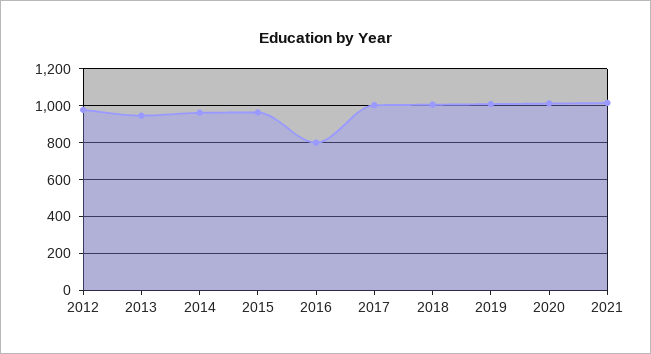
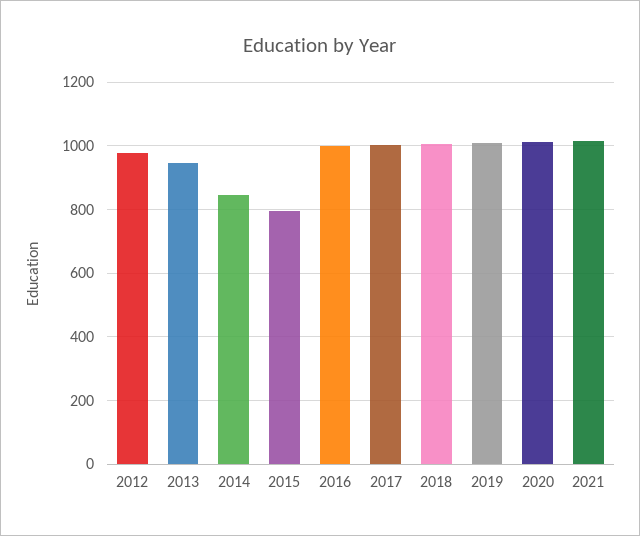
  {
    "2012": 980,
    "2013": 940,
-   "2014": 950,
+   "2014": 840,
-   "2015": 950,
+   "2015": 800,
-   "2016": 800,
+   "2016": 1000,
    "2017": 1000,
    "2018": 1000,
    "2019": 1000,
    "2020": 1020,
    "2021": 1020
  }

